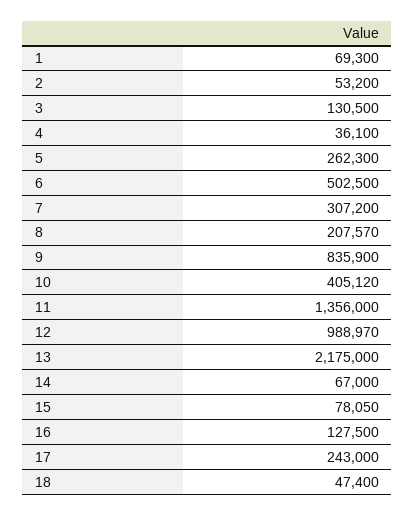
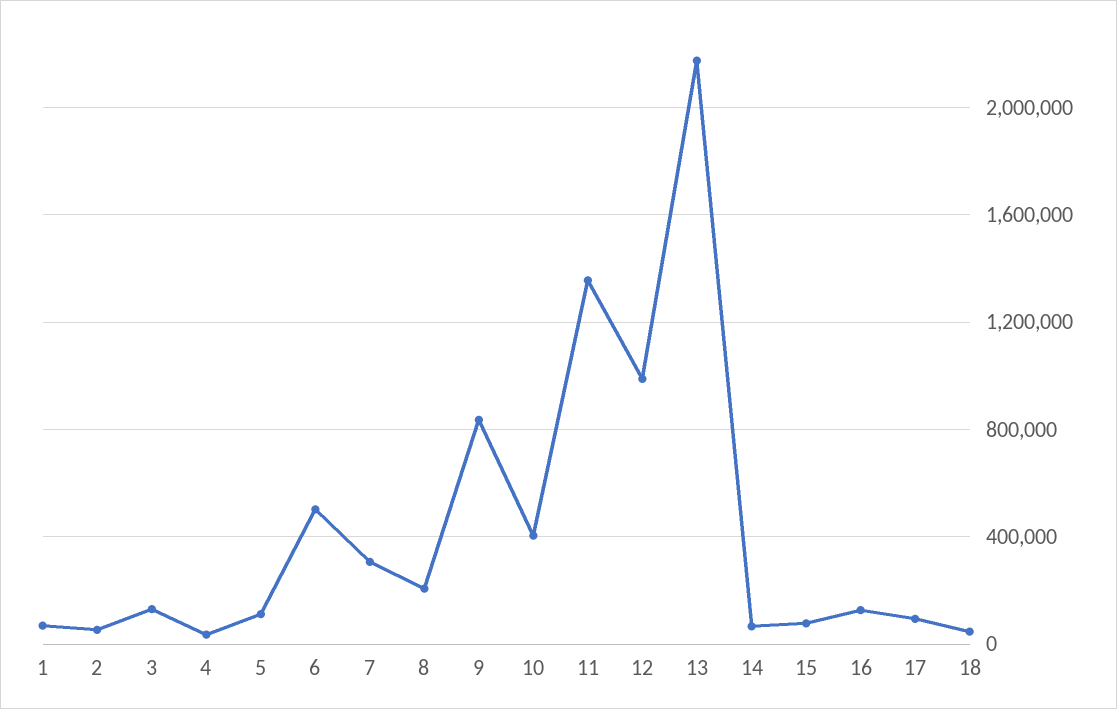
  {
    "1": 69300,
    "2": 53200,
    "3": 130500,
    "4": 36100,
-   "5": 262300,
+   "5": 100000,
    "6": 502500,
    "7": 307200,
    "8": 207570,
    "9": 835900,
    "10": 405120,
    "11": 1356000,
    "12": 988970,
    "13": 2175000,
    "14": 67000,
    "15": 78050,
    "16": 127500,
-   "17": 243000,
+   "17": 100000,
    "18": 47400
  }

